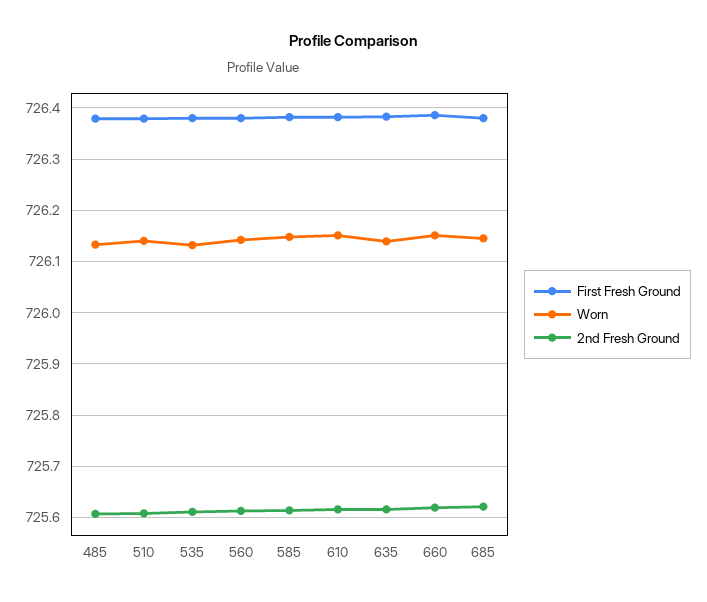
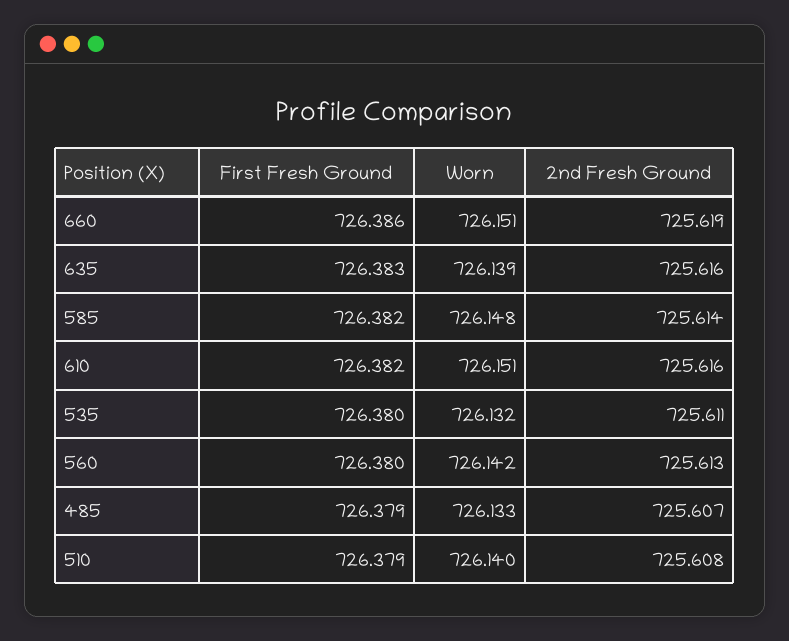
  {
    "First Fresh Ground": {
      "485": 726.379,
      "510": 726.379,
      "535": 726.38,
      "560": 726.38,
      "585": 726.382,
      "610": 726.382,
      "635": 726.383,
-     "660": 726.386,
+     "660": 726.386
-     "685": 726.38
    },
    "Worn": {
      "485": 726.133,
      "510": 726.14,
      "535": 726.132,
      "560": 726.142,
      "585": 726.148,
      "610": 726.151,
      "635": 726.139,
-     "660": 726.151,
+     "660": 726.151
-     "685": 726.14
    },
    "2nd Fresh Ground": {
      "485": 725.607,
      "510": 725.608,
      "535": 725.611,
      "560": 725.613,
      "585": 725.614,
      "610": 725.616,
      "635": 725.616,
-     "660": 725.619,
+     "660": 725.619
-     "685": 725.62
    }
  }

